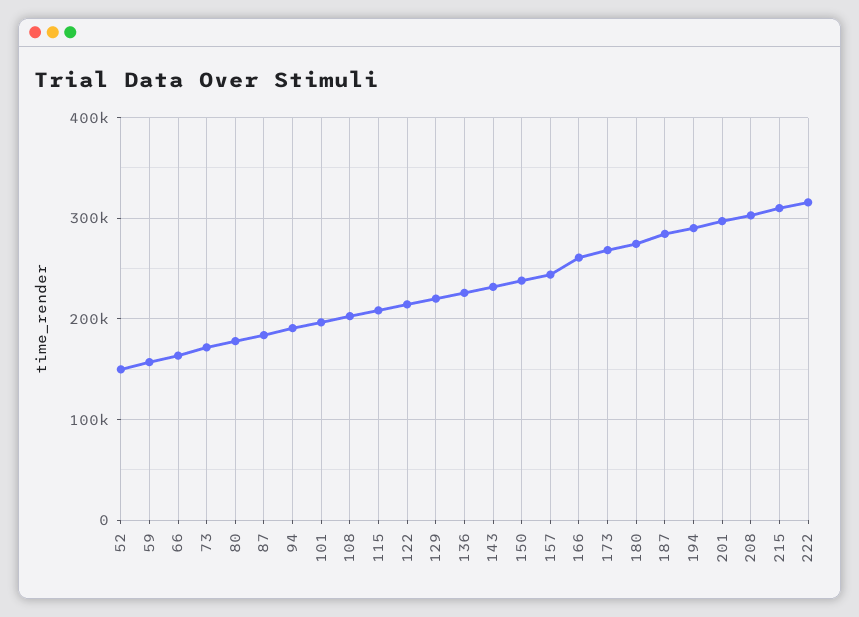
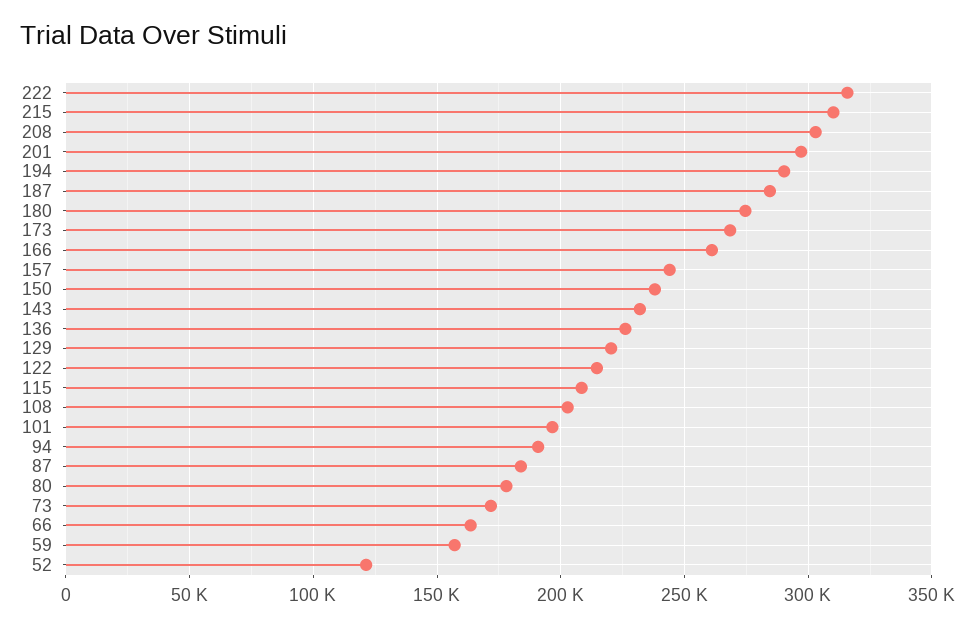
  {
-   "52": 150000,
+   "52": 120000,
    "59": 155000,
    "66": 165000,
    "73": 170000,
    "80": 180000,
    "87": 185000,
    "94": 190000,
    "101": 195000,
    "108": 205000,
    "115": 210000,
    "122": 215000,
    "129": 220000,
    "136": 225000,
    "143": 230000,
    "150": 240000,
    "157": 245000,
    "166": 260000,
    "173": 270000,
    "180": 275000,
    "187": 285000,
    "194": 290000,
    "201": 295000,
    "208": 305000,
    "215": 310000,
    "222": 315000
  }

